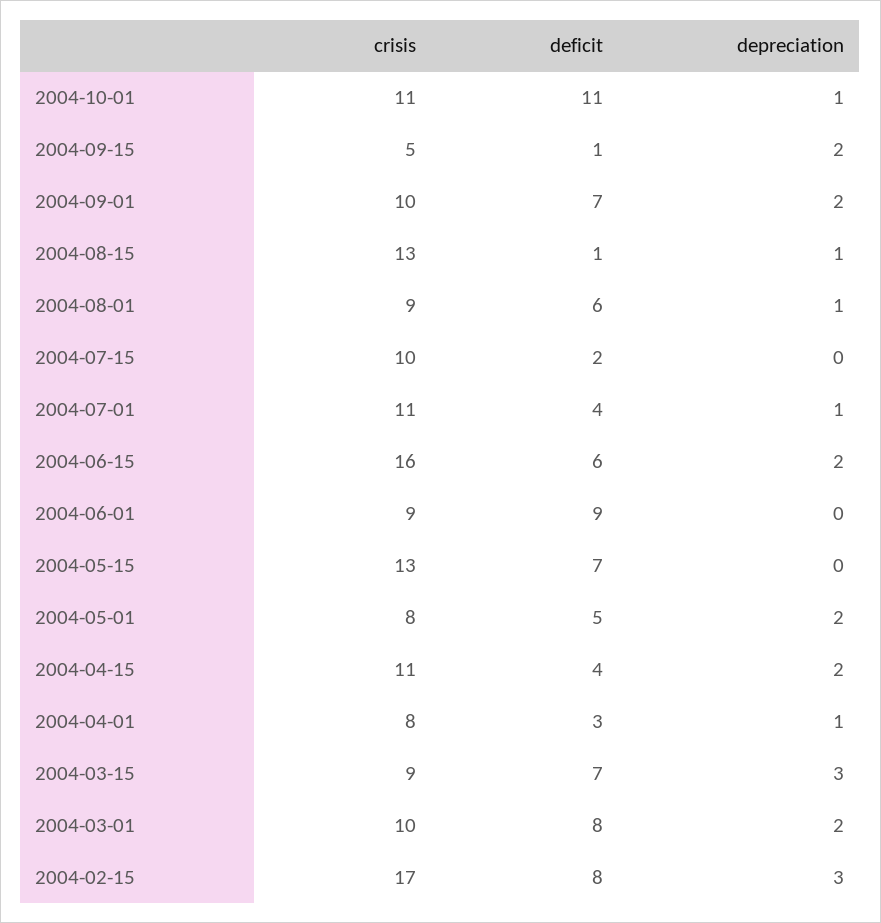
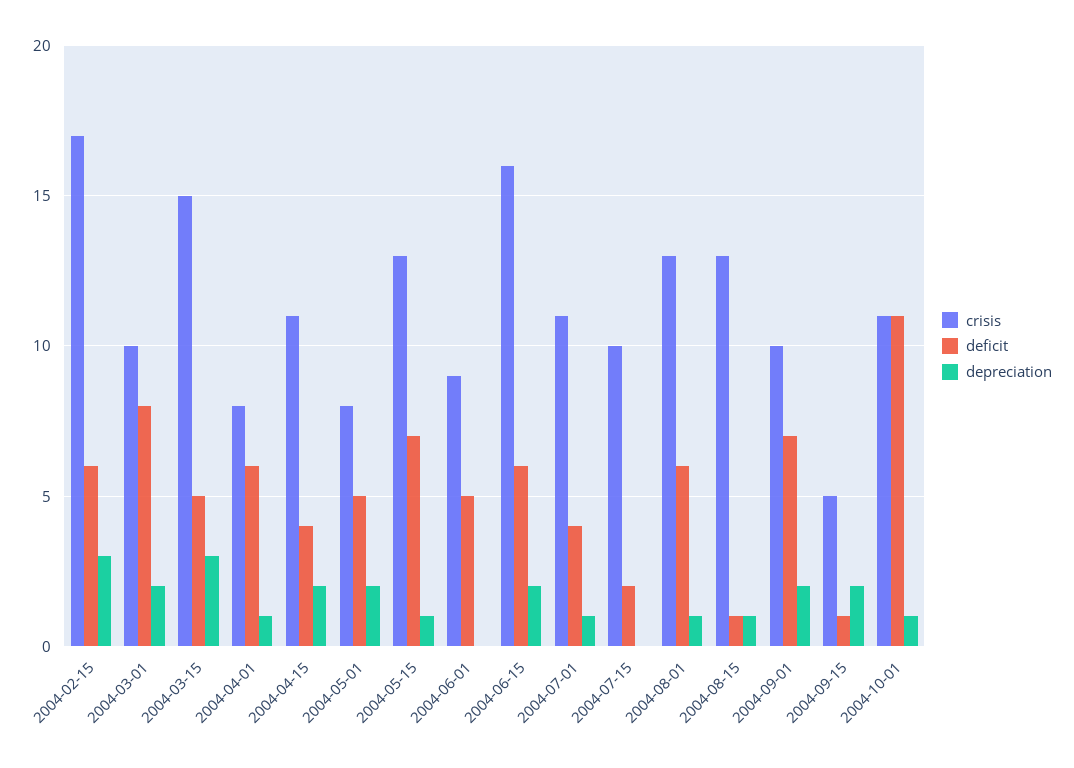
  {
    "crisis": {
      "2004-10-01": 11,
      "2004-09-15": 5,
      "2004-09-01": 10,
      "2004-08-15": 13,
-     "2004-08-01": 9,
+     "2004-08-01": 13,
      "2004-07-15": 10,
      "2004-07-01": 11,
      "2004-06-15": 16,
      "2004-06-01": 9,
      "2004-05-15": 13,
      "2004-05-01": 8,
      "2004-04-15": 11,
      "2004-04-01": 8,
-     "2004-03-15": 9,
+     "2004-03-15": 15,
      "2004-03-01": 10,
      "2004-02-15": 17
    },
    "deficit": {
      "2004-10-01": 11,
      "2004-09-15": 1,
      "2004-09-01": 7,
      "2004-08-15": 1,
      "2004-08-01": 6,
      "2004-07-15": 2,
      "2004-07-01": 4,
      "2004-06-15": 6,
-     "2004-06-01": 9,
+     "2004-06-01": 5,
      "2004-05-15": 7,
      "2004-05-01": 5,
      "2004-04-15": 4,
-     "2004-04-01": 3,
+     "2004-04-01": 6,
-     "2004-03-15": 7,
+     "2004-03-15": 5,
      "2004-03-01": 8,
-     "2004-02-15": 8
+     "2004-02-15": 6
    },
    "depreciation": {
      "2004-10-01": 1,
      "2004-09-15": 2,
      "2004-09-01": 2,
      "2004-08-15": 1,
      "2004-08-01": 1,
      "2004-07-15": 0,
      "2004-07-01": 1,
      "2004-06-15": 2,
      "2004-06-01": 0,
-     "2004-05-15": 0,
+     "2004-05-15": 1,
      "2004-05-01": 2,
      "2004-04-15": 2,
      "2004-04-01": 1,
      "2004-03-15": 3,
      "2004-03-01": 2,
      "2004-02-15": 3
    }
  }

